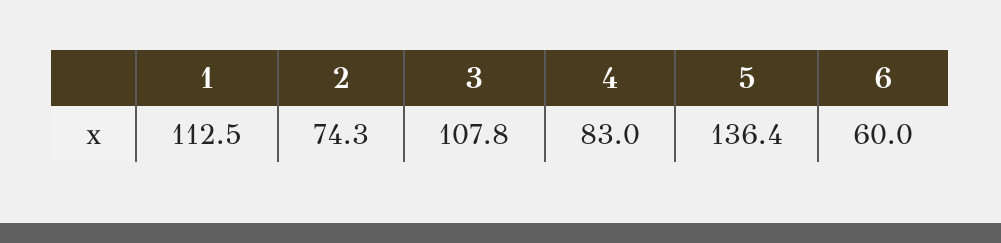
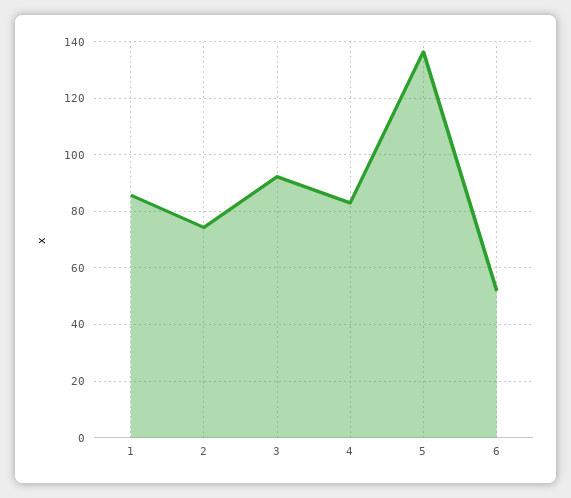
  {
-   "1": 112.5,
+   "1": 85,
    "2": 74.3,
-   "3": 107.8,
+   "3": 92.5,
    "4": 83,
    "5": 136.4,
-   "6": 60
+   "6": 52.5
  }

